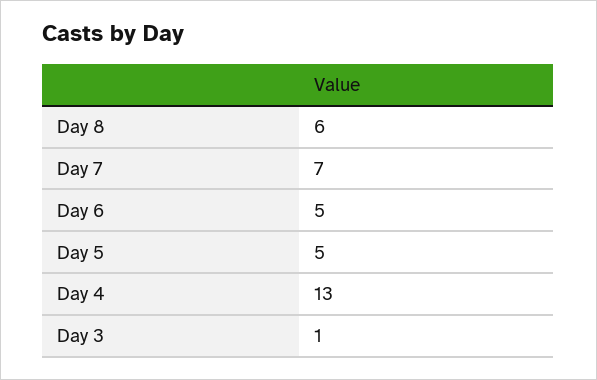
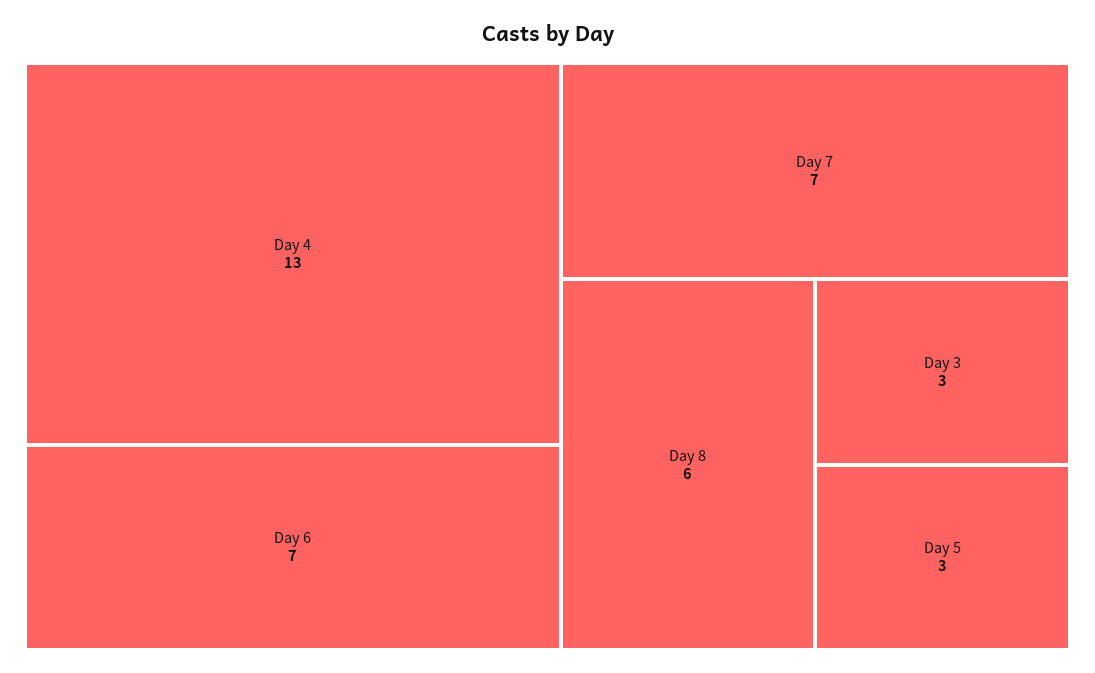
  {
    "Day 8": 6,
    "Day 7": 7,
-   "Day 6": 5,
+   "Day 6": 7,
-   "Day 5": 5,
+   "Day 5": 3,
    "Day 4": 13,
-   "Day 3": 1
+   "Day 3": 3
  }

